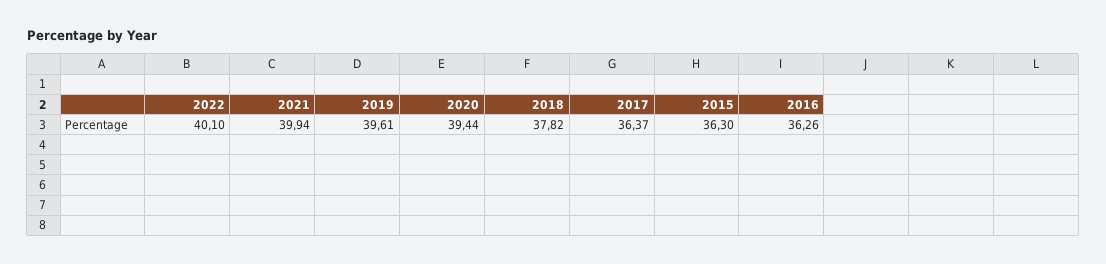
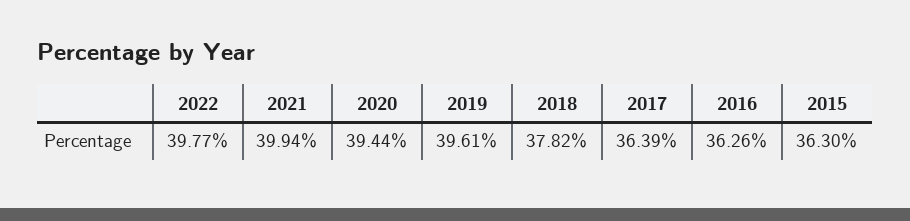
  {
-   "2022": 40.1,
+   "2022": 39.77,
    "2021": 39.94,
    "2019": 39.61,
    "2020": 39.44,
    "2018": 37.82,
-   "2017": 36.37,
+   "2017": 36.39,
    "2015": 36.3,
    "2016": 36.26
  }

